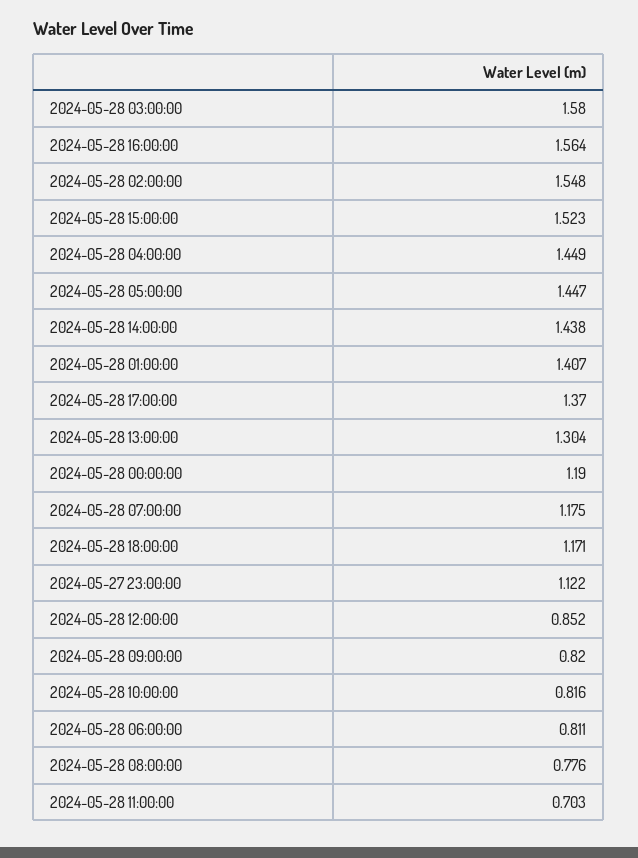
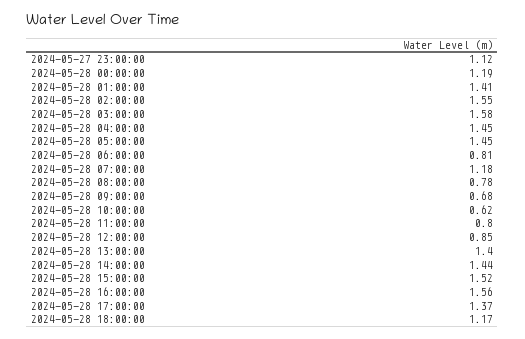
  {
    "2024-05-28 03:00:00": 1.58,
    "2024-05-28 16:00:00": 1.564,
    "2024-05-28 02:00:00": 1.548,
    "2024-05-28 15:00:00": 1.523,
    "2024-05-28 04:00:00": 1.449,
    "2024-05-28 05:00:00": 1.447,
    "2024-05-28 14:00:00": 1.438,
    "2024-05-28 01:00:00": 1.407,
    "2024-05-28 17:00:00": 1.37,
-   "2024-05-28 13:00:00": 1.304,
+   "2024-05-28 13:00:00": 1.4,
    "2024-05-28 00:00:00": 1.19,
    "2024-05-28 07:00:00": 1.175,
    "2024-05-28 18:00:00": 1.171,
    "2024-05-27 23:00:00": 1.122,
    "2024-05-28 12:00:00": 0.852,
-   "2024-05-28 09:00:00": 0.82,
+   "2024-05-28 09:00:00": 0.68,
-   "2024-05-28 10:00:00": 0.816,
+   "2024-05-28 10:00:00": 0.62,
    "2024-05-28 06:00:00": 0.811,
    "2024-05-28 08:00:00": 0.776,
-   "2024-05-28 11:00:00": 0.703
+   "2024-05-28 11:00:00": 0.8
  }

